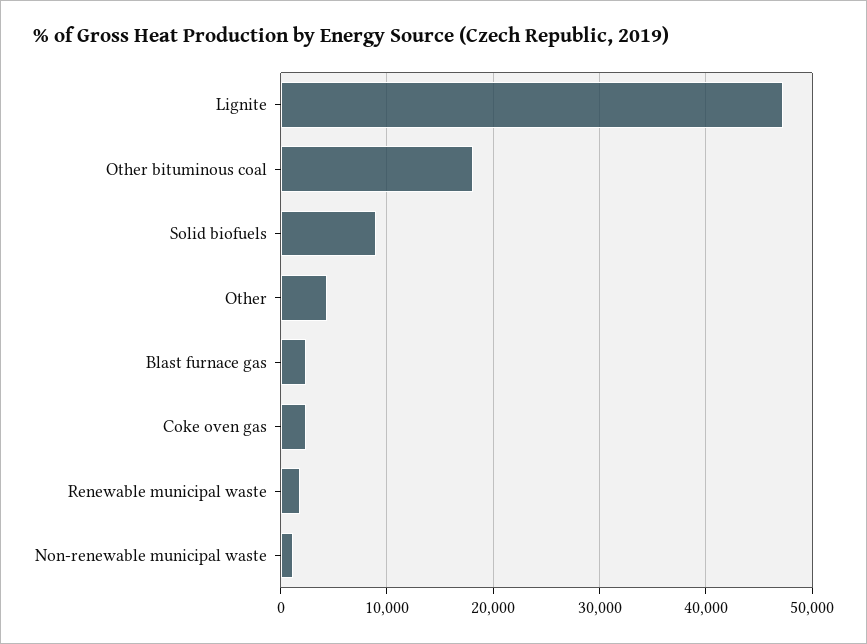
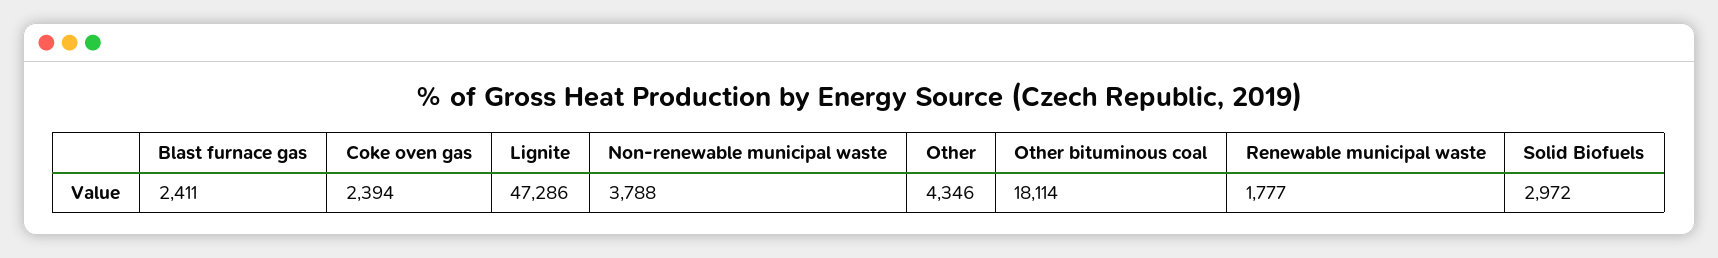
  {
    "Lignite": 47286,
    "Other bituminous coal": 18114,
-   "Solid biofuels": 9000,
+   "Solid biofuels": 2972,
    "Other": 4346,
    "Blast furnace gas": 2411,
    "Coke oven gas": 2394,
    "Renewable municipal waste": 1777,
-   "Non-renewable municipal waste": 1000
+   "Non-renewable municipal waste": 3788
  }

